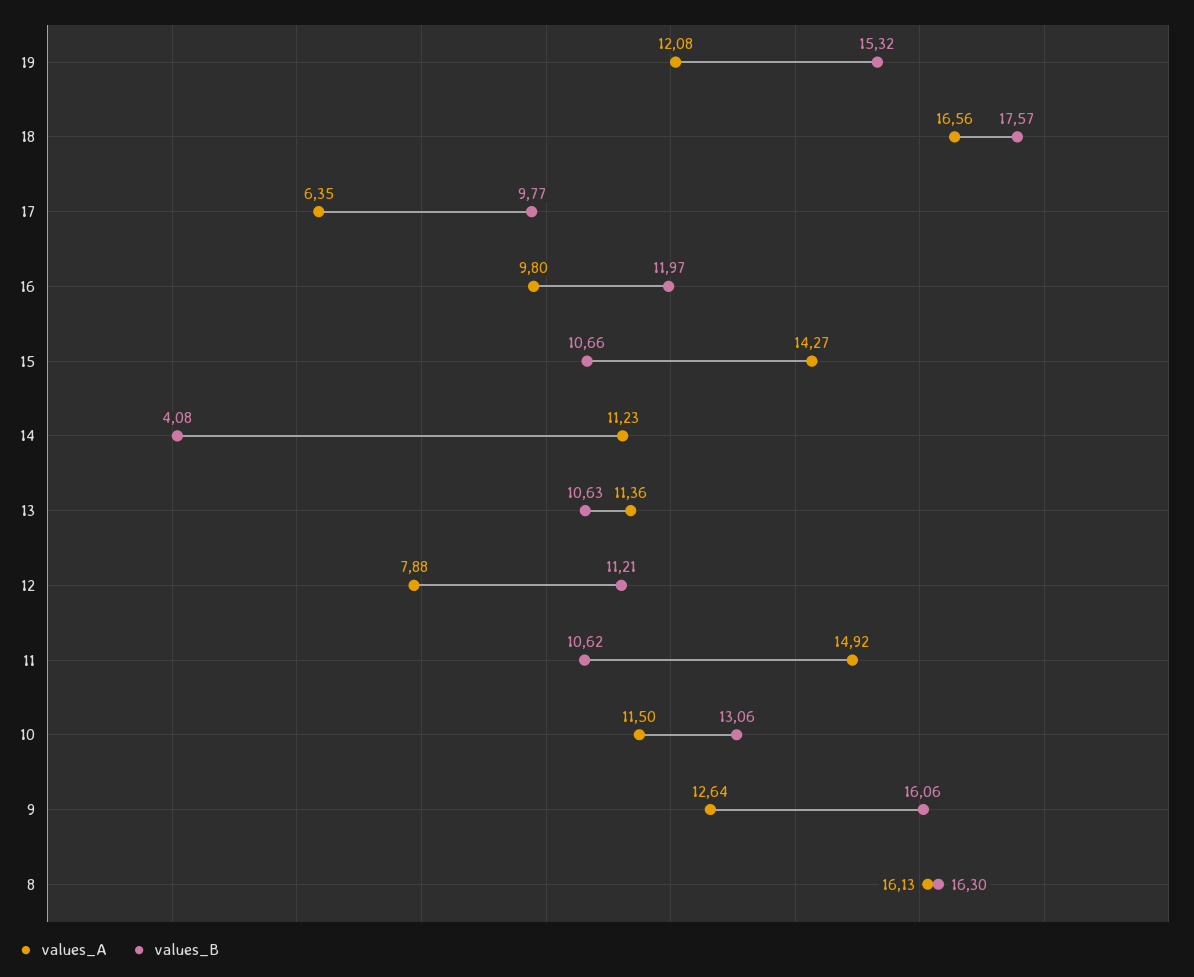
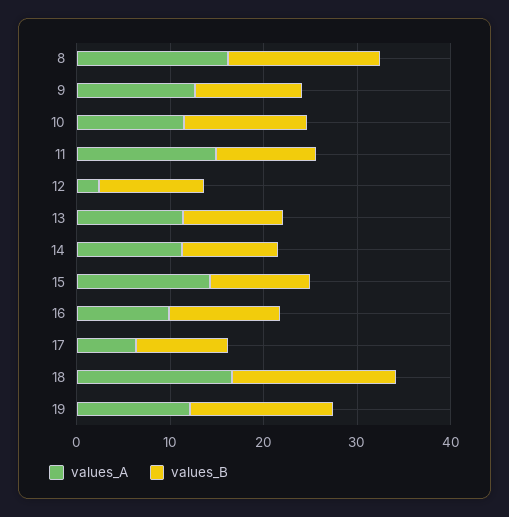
  {
    "values_A": {
      "19": 12.08,
      "18": 16.56,
      "17": 6.35,
      "16": 9.8,
      "15": 14.27,
      "14": 11.23,
      "13": 11.36,
-     "12": 7.88,
+     "12": 2,
      "11": 14.92,
      "10": 11.5,
      "9": 12.64,
      "8": 16.13
    },
    "values_B": {
      "19": 15.32,
      "18": 17.57,
      "17": 9.77,
      "16": 11.97,
      "15": 10.66,
-     "14": 4.08,
+     "14": 10,
      "13": 10.63,
      "12": 11.21,
      "11": 10.62,
      "10": 13.06,
-     "9": 16.06,
+     "9": 12,
      "8": 16.3
    }
  }

